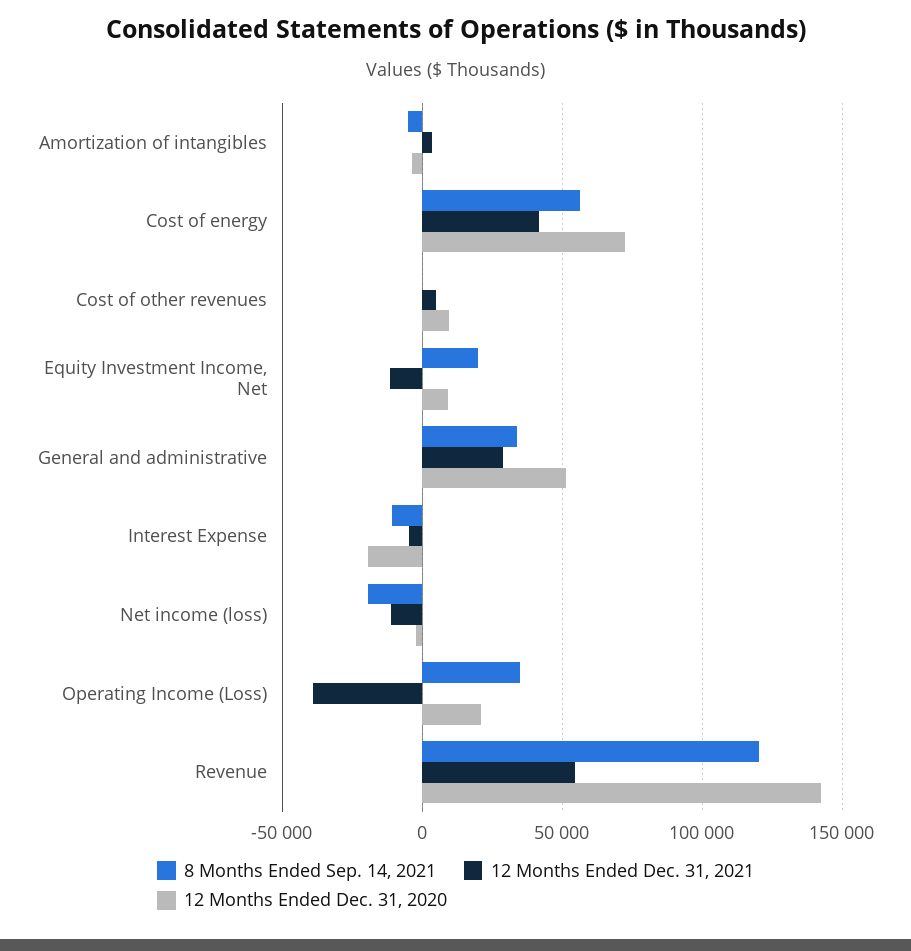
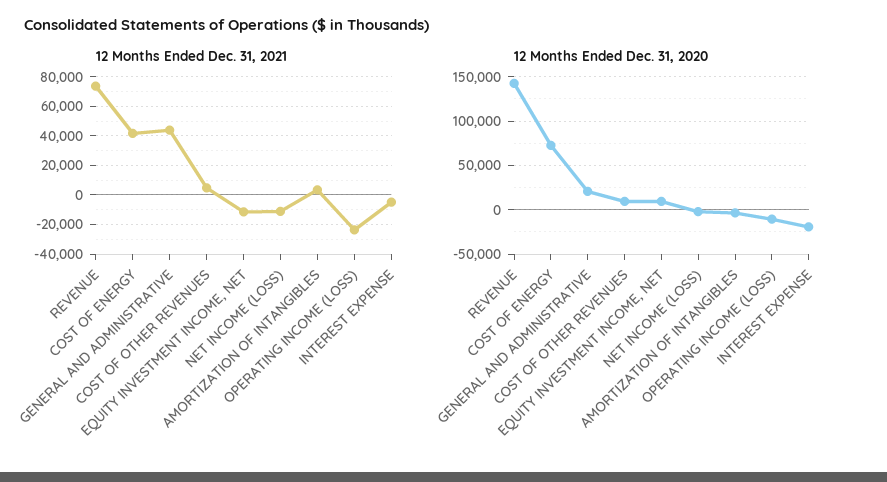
  {
-   "8 Months Ended Sep. 14, 2021": {
-     "Amortization of intangibles": -5000,
-     "Cost of energy": 55000,
-     "Cost of other revenues": 0,
-     "Equity Investment Income, Net": 20000,
-     "General and administrative": 35000,
-     "Interest Expense": -10000,
-     "Net income (loss)": -20000,
-     "Operating Income (Loss)": 35000,
-     "Revenue": 120000
-   },
    "12 Months Ended Dec. 31, 2021": {
      "Amortization of intangibles": 5000,
      "Cost of energy": 40000,
      "Cost of other revenues": 5000,
      "Equity Investment Income, Net": -10000,
-     "General and administrative": 30000,
+     "General and administrative": 45000,
      "Interest Expense": -5000,
      "Net income (loss)": -10000,
-     "Operating Income (Loss)": -40000,
+     "Operating Income (Loss)": -25000,
-     "Revenue": 55000
+     "Revenue": 75000
    },
    "12 Months Ended Dec. 31, 2020": {
      "Amortization of intangibles": -5000,
      "Cost of energy": 75000,
      "Cost of other revenues": 10000,
      "Equity Investment Income, Net": 10000,
-     "General and administrative": 50000,
+     "General and administrative": 20000,
      "Interest Expense": -20000,
      "Net income (loss)": 0,
-     "Operating Income (Loss)": 20000,
+     "Operating Income (Loss)": -10000,
      "Revenue": 145000
    }
  }

